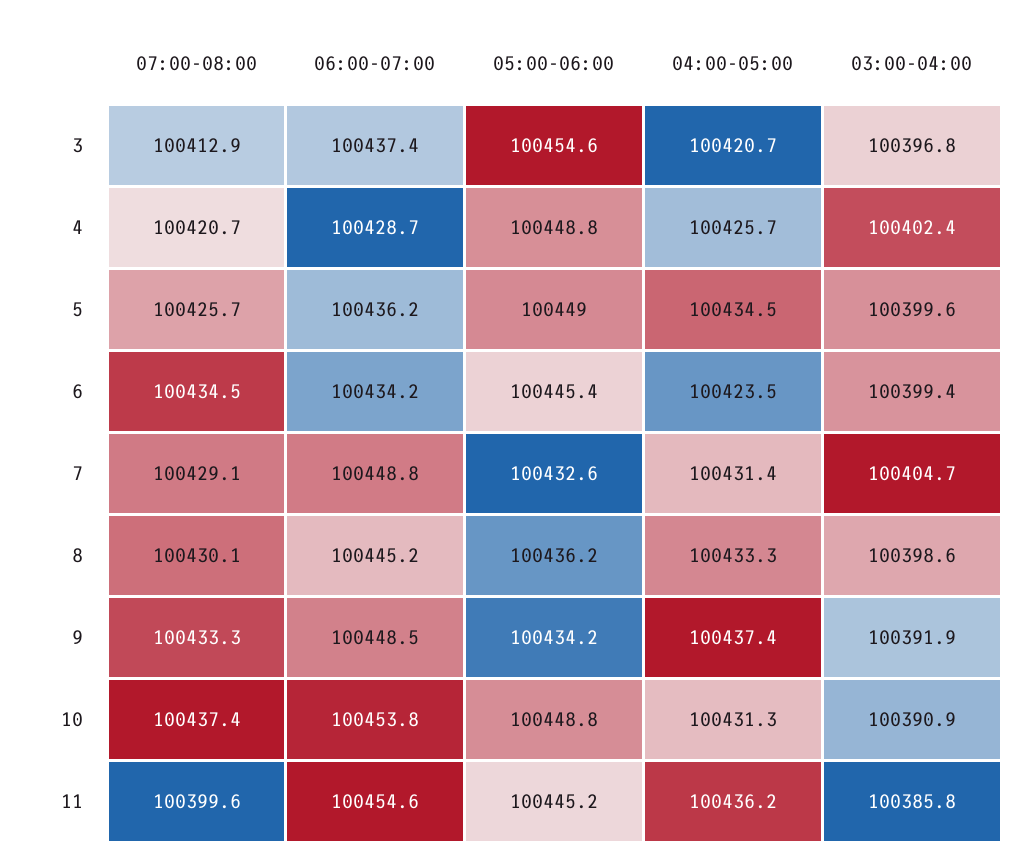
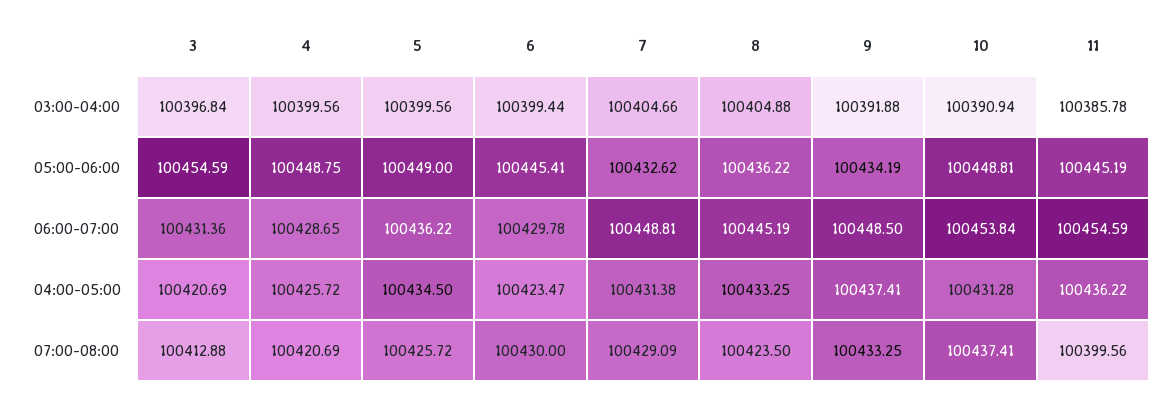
  {
    "07:00-08:00": {
      "3": 100412.88,
      "4": 100420.69,
      "5": 100425.72,
-     "6": 100434.5,
+     "6": 100430,
      "7": 100429.09,
-     "8": 100430.1,
+     "8": 100423.5,
      "9": 100433.25,
      "10": 100437.41,
      "11": 100399.56
    },
    "06:00-07:00": {
-     "3": 100437.4,
+     "3": 100431.36,
      "4": 100428.65,
      "5": 100436.22,
-     "6": 100434.2,
+     "6": 100429.78,
      "7": 100448.81,
      "8": 100445.19,
      "9": 100448.5,
      "10": 100453.84,
      "11": 100454.59
    },
    "05:00-06:00": {
      "3": 100454.59,
      "4": 100448.75,
      "5": 100449,
      "6": 100445.41,
      "7": 100432.62,
      "8": 100436.22,
      "9": 100434.19,
      "10": 100448.81,
      "11": 100445.19
    },
    "04:00-05:00": {
      "3": 100420.69,
      "4": 100425.72,
      "5": 100434.5,
      "6": 100423.47,
      "7": 100431.38,
      "8": 100433.25,
      "9": 100437.41,
      "10": 100431.28,
      "11": 100436.22
    },
    "03:00-04:00": {
      "3": 100396.84,
-     "4": 100402.4,
+     "4": 100399.56,
      "5": 100399.56,
      "6": 100399.44,
      "7": 100404.66,
-     "8": 100398.6,
+     "8": 100404.88,
      "9": 100391.88,
      "10": 100390.94,
      "11": 100385.78
    }
  }

